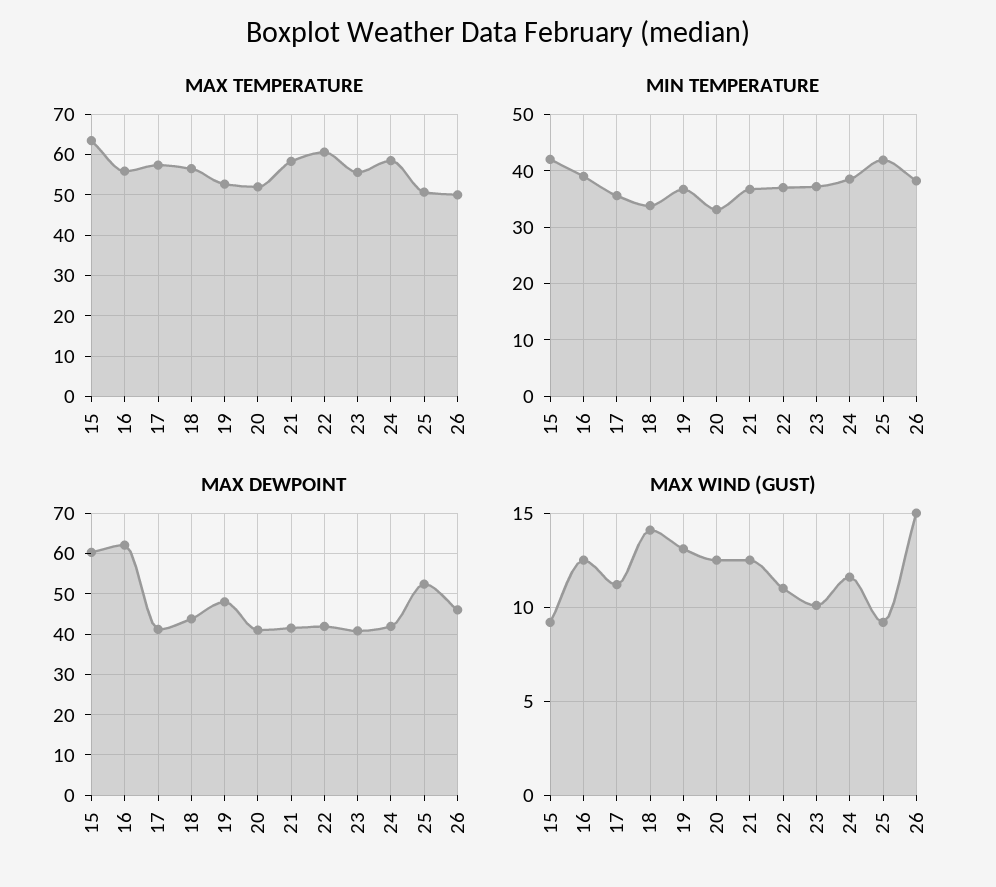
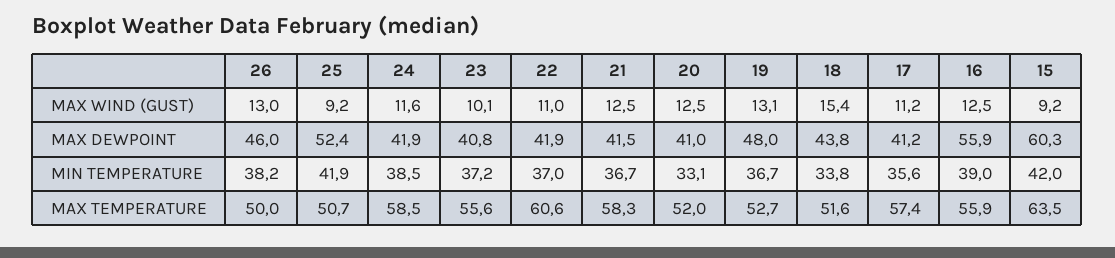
  {
    "MAX TEMPERATURE": {
      "15": 63.5,
      "16": 55.9,
      "17": 57.4,
-     "18": 56,
+     "18": 51.6,
      "19": 52.7,
      "20": 52,
      "21": 58.3,
      "22": 60.6,
      "23": 55.6,
      "24": 58.5,
      "25": 50.7,
      "26": 50
    },
    "MIN TEMPERATURE": {
      "15": 42,
      "16": 39,
      "17": 35.6,
      "18": 33.8,
      "19": 36.7,
      "20": 33.1,
      "21": 36.7,
      "22": 37,
      "23": 37.2,
      "24": 38.5,
      "25": 41.9,
      "26": 38.2
    },
    "MAX DEWPOINT": {
      "15": 60.3,
-     "16": 62,
+     "16": 55.9,
      "17": 41.2,
      "18": 43.8,
      "19": 48,
      "20": 41,
      "21": 41.5,
      "22": 41.9,
      "23": 40.8,
      "24": 41.9,
      "25": 52.4,
      "26": 46
    },
    "MAX WIND (GUST)": {
      "15": 9.2,
      "16": 12.5,
      "17": 11.2,
-     "18": 14,
+     "18": 15.4,
      "19": 13.1,
      "20": 12.5,
      "21": 12.5,
      "22": 11,
      "23": 10.1,
      "24": 11.6,
      "25": 9.2,
-     "26": 15
+     "26": 13
    }
  }

